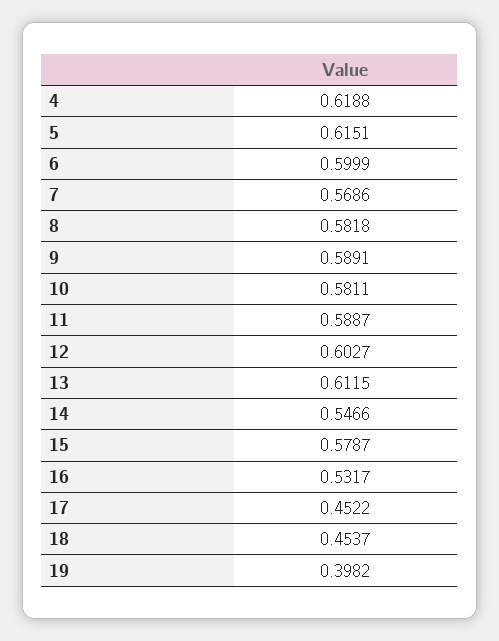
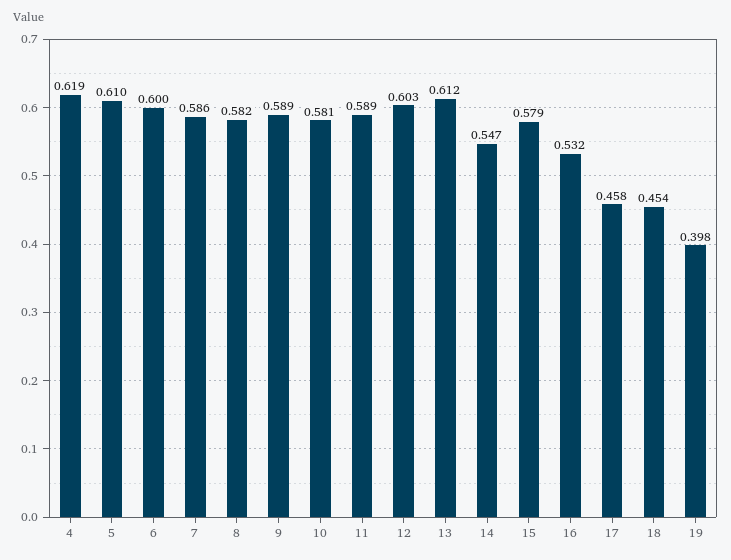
  {
    "4": 0.6188,
-   "5": 0.6151,
+   "5": 0.61,
    "6": 0.5999,
-   "7": 0.5686,
+   "7": 0.586,
    "8": 0.5818,
    "9": 0.5891,
    "10": 0.5811,
    "11": 0.5887,
    "12": 0.6027,
    "13": 0.6115,
    "14": 0.5466,
    "15": 0.5787,
    "16": 0.5317,
-   "17": 0.4522,
+   "17": 0.458,
    "18": 0.4537,
    "19": 0.3982
  }

